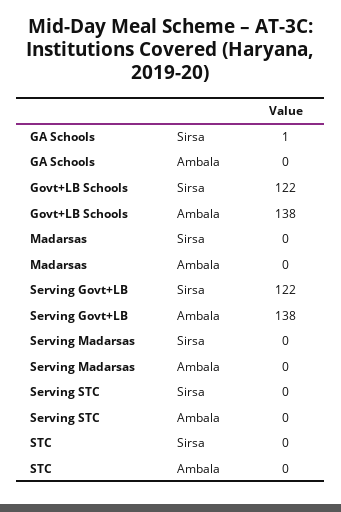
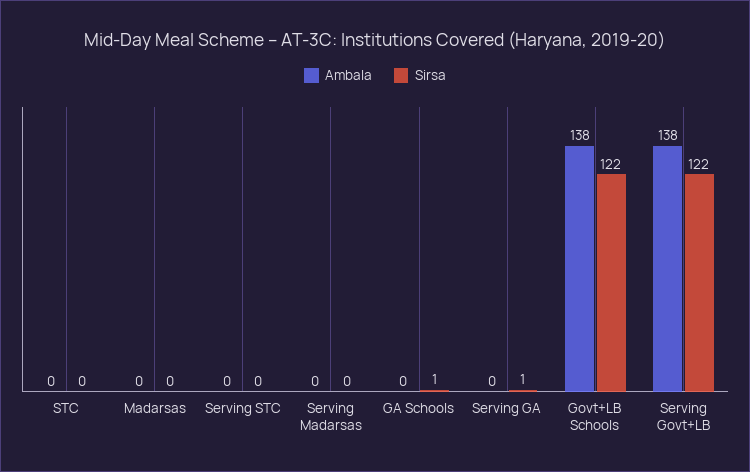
  {
    "Sirsa": {
      "GA Schools": 1,
      "Govt+LB Schools": 122,
      "Madarsas": 0,
      "Serving Govt+LB": 122,
      "Serving Madarsas": 0,
      "Serving STC": 0,
-     "STC": 0
+     "STC": 0,
+     "Serving GA": 1
    },
    "Ambala": {
      "GA Schools": 0,
      "Govt+LB Schools": 138,
      "Madarsas": 0,
      "Serving Govt+LB": 138,
      "Serving Madarsas": 0,
      "Serving STC": 0,
-     "STC": 0
+     "STC": 0,
+     "Serving GA": 0
    }
  }

